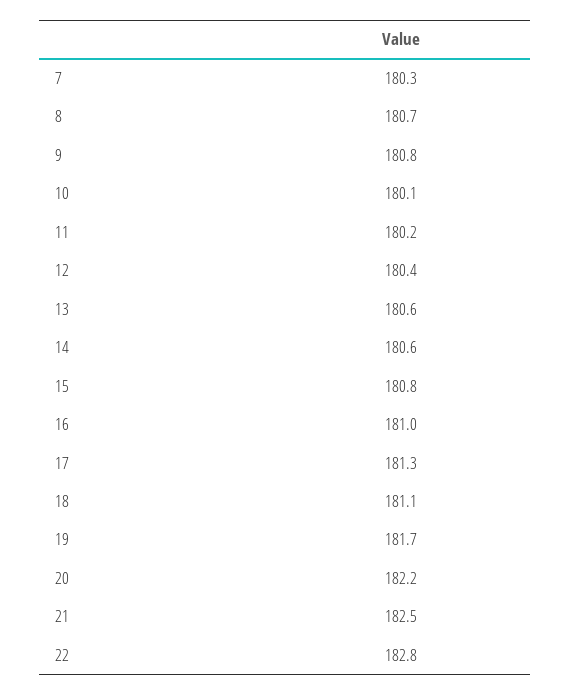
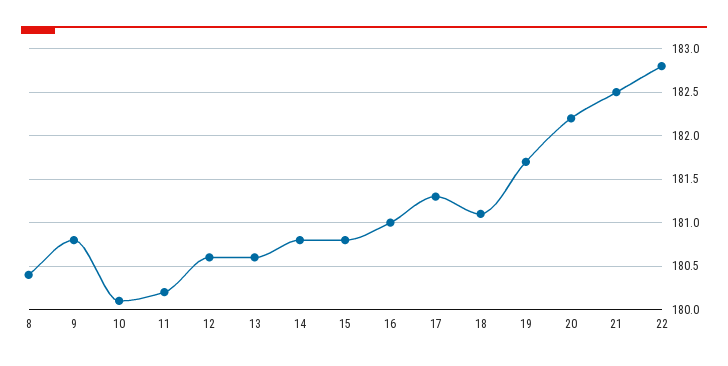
  {
-   "7": 180.3,
-   "8": 180.7,
+   "8": 180.4,
    "9": 180.8,
    "10": 180.1,
    "11": 180.2,
-   "12": 180.4,
+   "12": 180.6,
    "13": 180.6,
-   "14": 180.6,
+   "14": 180.8,
    "15": 180.8,
    "16": 181,
    "17": 181.3,
    "18": 181.1,
    "19": 181.7,
    "20": 182.2,
    "21": 182.5,
    "22": 182.8
  }

